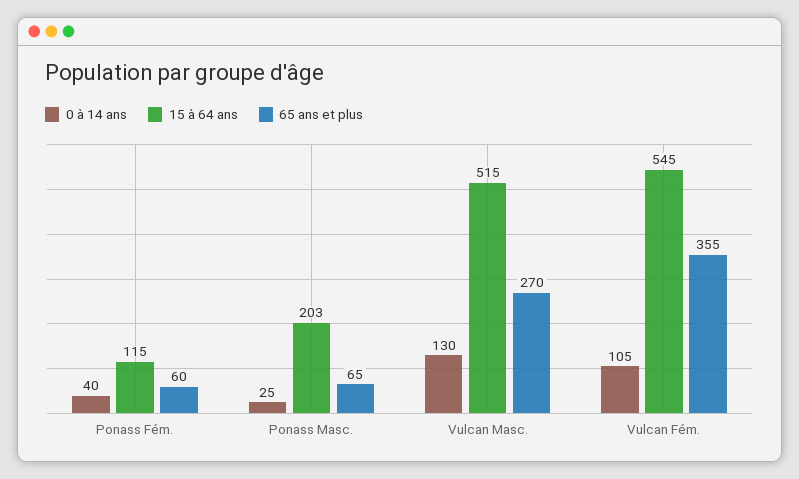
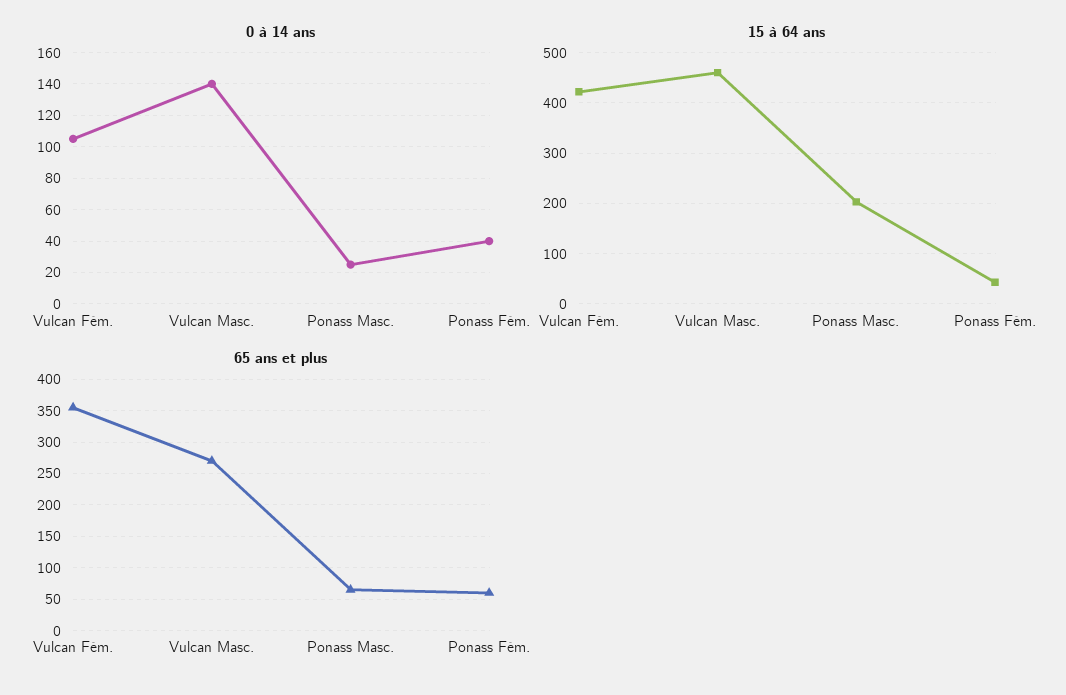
  {
    "0 à 14 ans": {
      "Ponass Fém.": 40,
      "Ponass Masc.": 25,
-     "Vulcan Masc.": 130,
+     "Vulcan Masc.": 140,
      "Vulcan Fém.": 105
    },
    "15 à 64 ans": {
-     "Ponass Fém.": 115,
+     "Ponass Fém.": 40,
      "Ponass Masc.": 203,
-     "Vulcan Masc.": 515,
+     "Vulcan Masc.": 460,
-     "Vulcan Fém.": 545
+     "Vulcan Fém.": 420
    },
    "65 ans et plus": {
      "Ponass Fém.": 60,
      "Ponass Masc.": 65,
      "Vulcan Masc.": 270,
      "Vulcan Fém.": 355
    }
  }

